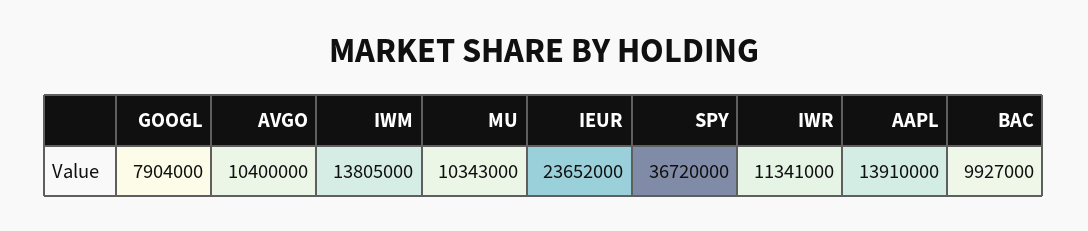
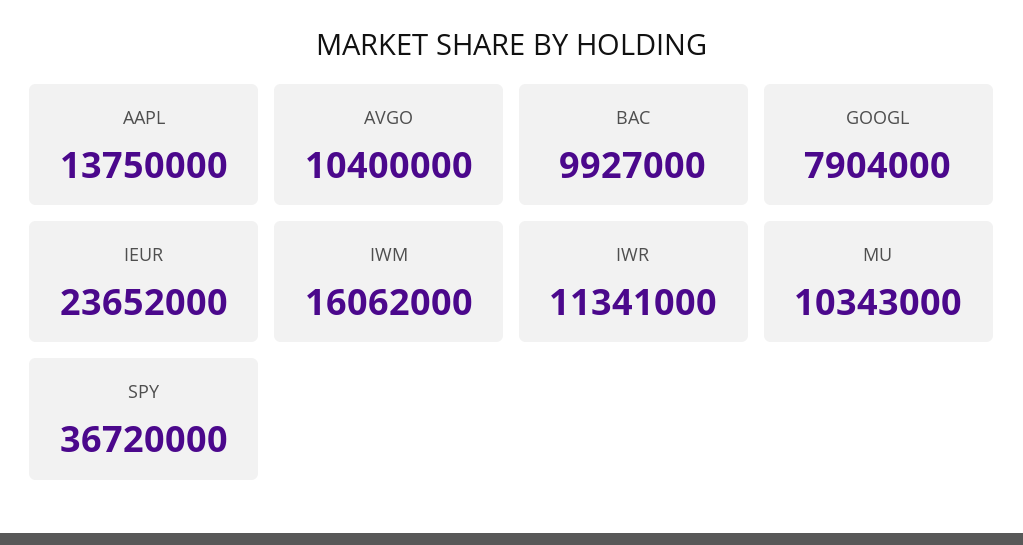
  {
    "GOOGL": 7904000,
    "AVGO": 10400000,
-   "IWM": 13805000,
+   "IWM": 16062000,
    "MU": 10343000,
    "IEUR": 23652000,
    "SPY": 36720000,
    "IWR": 11341000,
-   "AAPL": 13910000,
+   "AAPL": 13750000,
    "BAC": 9927000
  }

